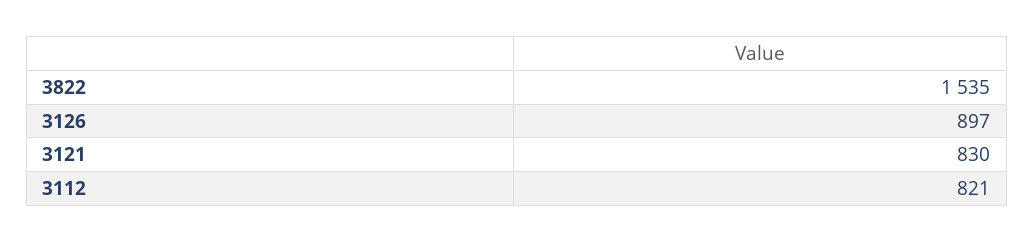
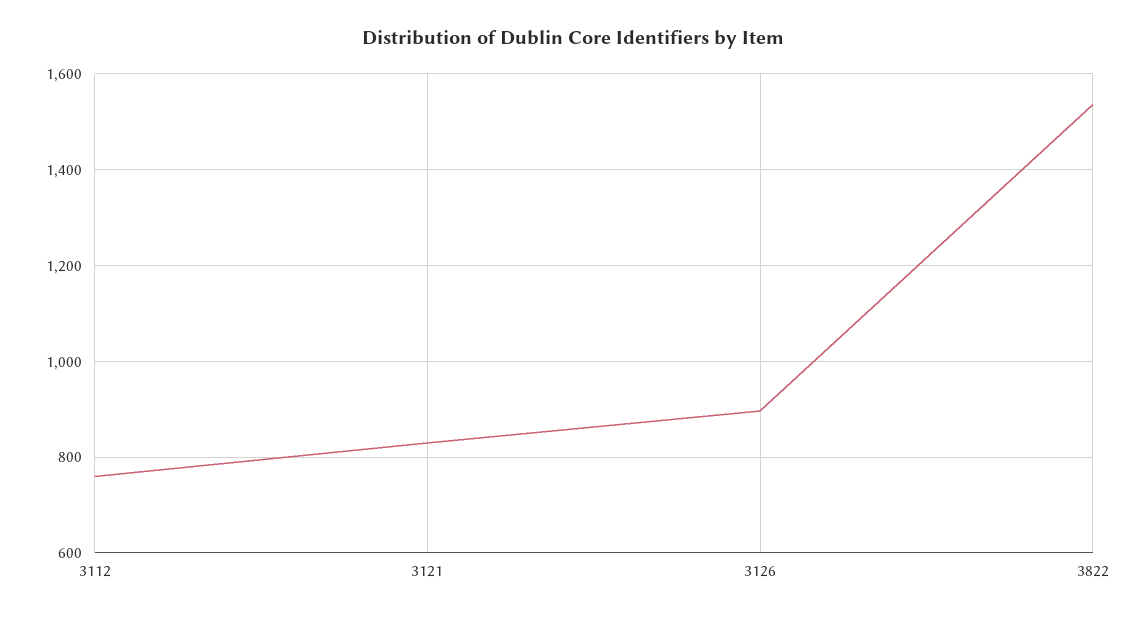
  {
    "3822": 1535,
    "3126": 897,
    "3121": 830,
-   "3112": 821
+   "3112": 760
  }

